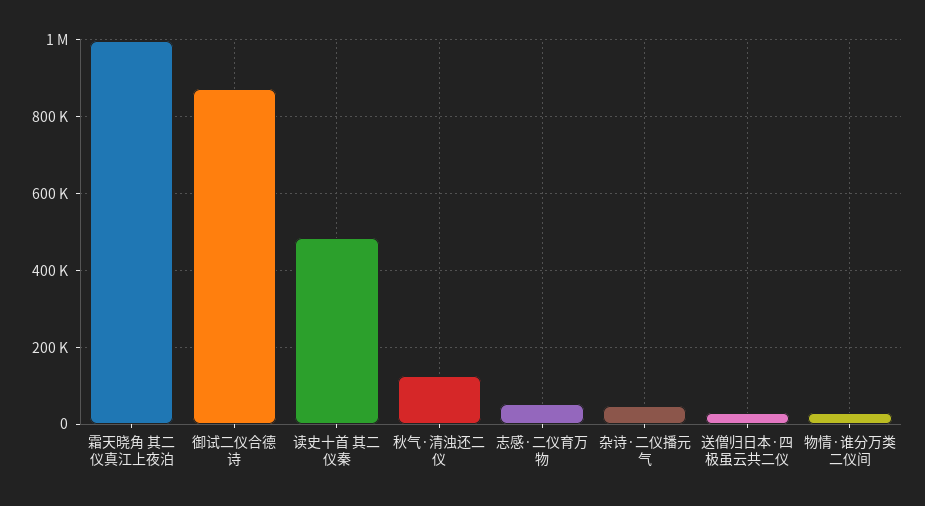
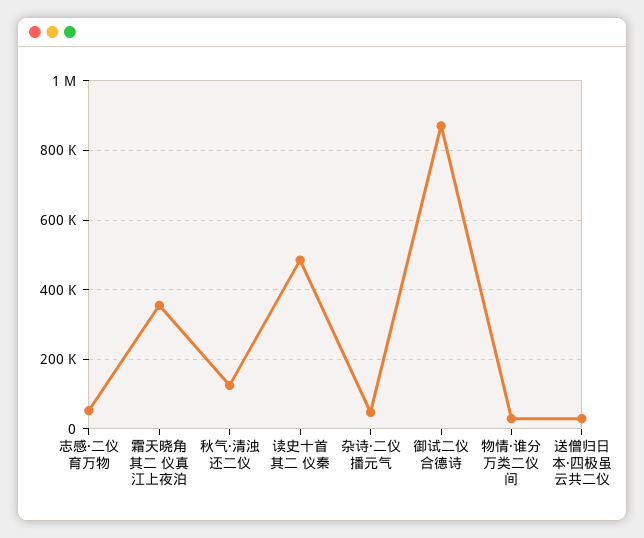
  {
-   "霜天晓角 其二 仪真江上夜泊": 1000000,
+   "霜天晓角 其二 仪真江上夜泊": 360000,
    "御试二仪合德诗": 880000,
    "读史十首 其二 仪秦": 480000,
    "秋气·清浊还二仪": 120000,
    "志感·二仪育万物": 60000,
    "杂诗·二仪播元气": 40000,
    "送僧归日本·四极虽云共二仪": 20000,
    "物情·谁分万类二仪间": 20000
  }

